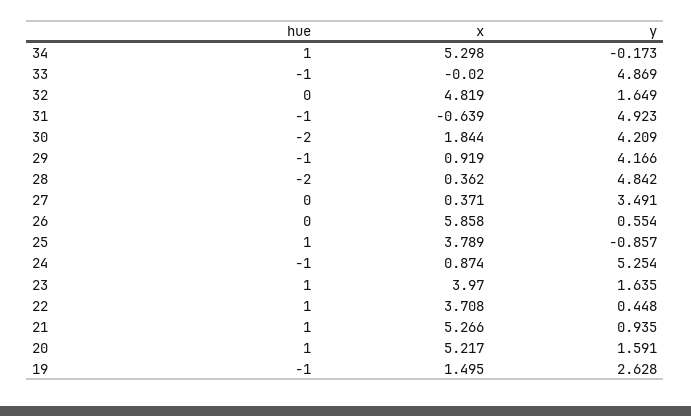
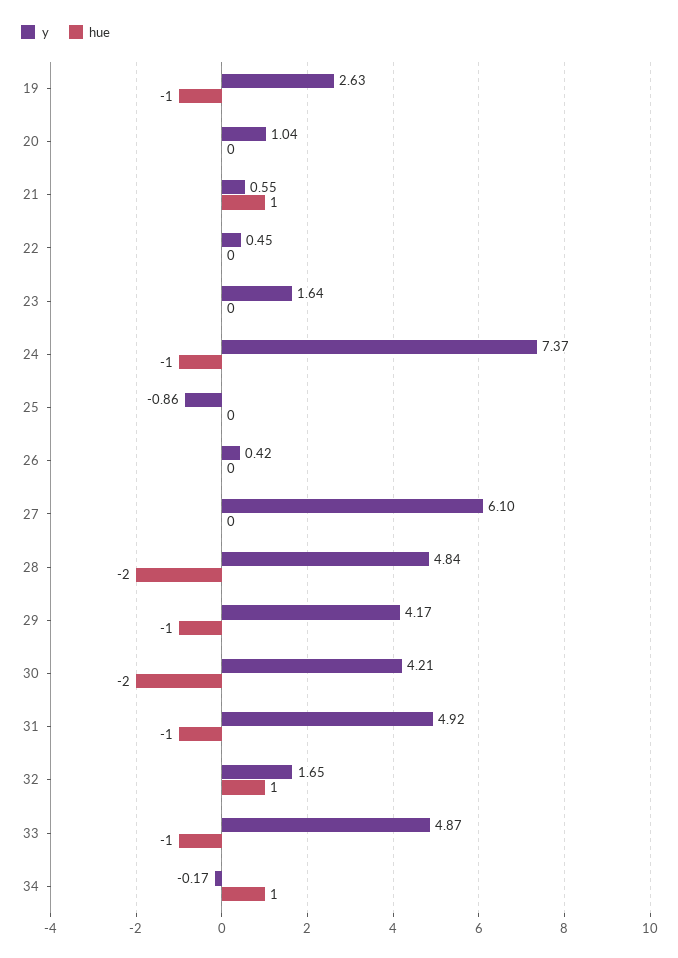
  {
    "hue": {
      "34": 1,
      "33": -1,
-     "32": 0,
+     "32": 1,
      "31": -1,
      "30": -2,
      "29": -1,
      "28": -2,
      "27": 0,
      "26": 0,
-     "25": 1,
+     "25": 0,
      "24": -1,
-     "23": 1,
+     "23": 0,
-     "22": 1,
+     "22": 0,
      "21": 1,
-     "20": 1,
+     "20": 0,
      "19": -1
    },
-   "x": {
-     "34": 5.298,
-     "33": -0.02,
-     "32": 4.819,
-     "31": -0.639,
-     "30": 1.844,
-     "29": 0.919,
-     "28": 0.362,
-     "27": 0.371,
-     "26": 5.858,
-     "25": 3.789,
-     "24": 0.874,
-     "23": 3.97,
-     "22": 3.708,
-     "21": 5.266,
-     "20": 5.217,
-     "19": 1.495
-   },
    "y": {
      "34": -0.173,
      "33": 4.869,
      "32": 1.649,
      "31": 4.923,
      "30": 4.209,
      "29": 4.166,
      "28": 4.842,
-     "27": 3.491,
+     "27": 6.1,
-     "26": 0.554,
+     "26": 0.42,
      "25": -0.857,
-     "24": 5.254,
+     "24": 7.37,
      "23": 1.635,
      "22": 0.448,
-     "21": 0.935,
+     "21": 0.55,
-     "20": 1.591,
+     "20": 1.04,
      "19": 2.628
    }
  }

